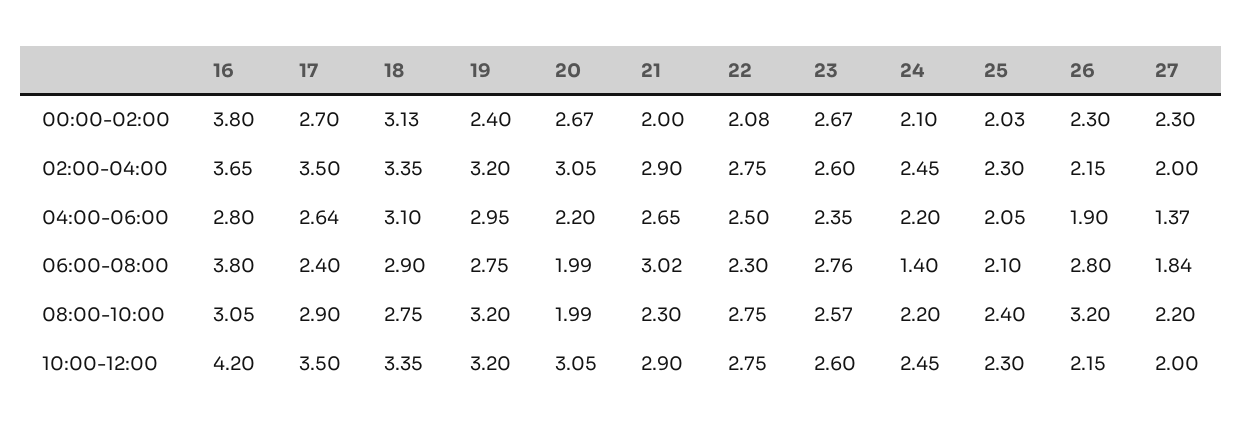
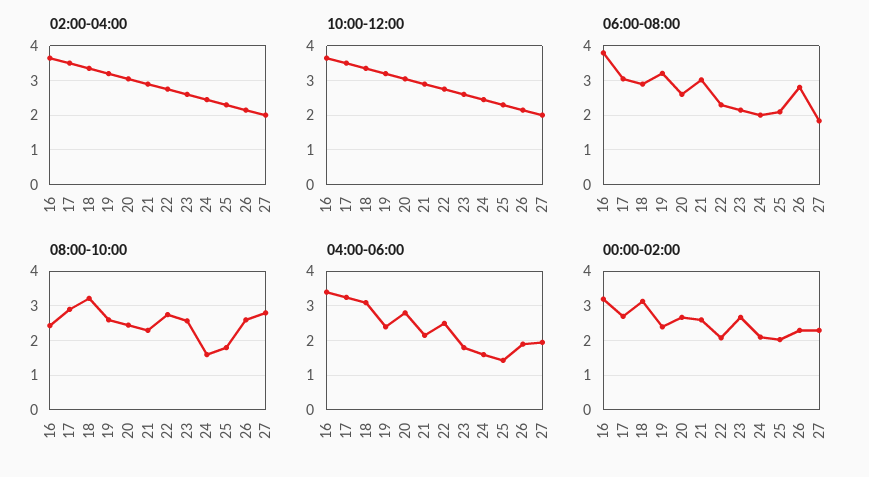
  {
    "00:00-02:00": {
-     "16": 3.8,
+     "16": 3.2,
      "17": 2.7,
      "18": 3.13,
      "19": 2.4,
      "20": 2.67,
-     "21": 2,
+     "21": 2.6,
      "22": 2.08,
      "23": 2.67,
      "24": 2.1,
      "25": 2.03,
      "26": 2.3,
      "27": 2.3
    },
    "02:00-04:00": {
      "16": 3.65,
      "17": 3.5,
      "18": 3.35,
      "19": 3.2,
      "20": 3.05,
      "21": 2.9,
      "22": 2.75,
      "23": 2.6,
      "24": 2.45,
      "25": 2.3,
      "26": 2.15,
      "27": 2
    },
    "04:00-06:00": {
-     "16": 2.8,
+     "16": 3.4,
-     "17": 2.64,
+     "17": 3.2,
      "18": 3.1,
-     "19": 2.95,
+     "19": 2.4,
-     "20": 2.2,
+     "20": 2.8,
-     "21": 2.65,
+     "21": 2.2,
      "22": 2.5,
-     "23": 2.35,
+     "23": 1.8,
-     "24": 2.2,
+     "24": 1.6,
-     "25": 2.05,
+     "25": 1.4,
      "26": 1.9,
-     "27": 1.37
+     "27": 2
    },
    "06:00-08:00": {
      "16": 3.8,
-     "17": 2.4,
+     "17": 3,
      "18": 2.9,
-     "19": 2.75,
+     "19": 3.2,
-     "20": 1.99,
+     "20": 2.6,
      "21": 3.02,
      "22": 2.3,
-     "23": 2.76,
+     "23": 2.2,
-     "24": 1.4,
+     "24": 2,
      "25": 2.1,
      "26": 2.8,
      "27": 1.84
    },
    "08:00-10:00": {
-     "16": 3.05,
+     "16": 2.4,
      "17": 2.9,
-     "18": 2.75,
+     "18": 3.2,
-     "19": 3.2,
+     "19": 2.6,
-     "20": 1.99,
+     "20": 2.4,
      "21": 2.3,
      "22": 2.75,
      "23": 2.57,
-     "24": 2.2,
+     "24": 1.6,
-     "25": 2.4,
+     "25": 1.8,
-     "26": 3.2,
+     "26": 2.6,
-     "27": 2.2
+     "27": 2.8
    },
    "10:00-12:00": {
-     "16": 4.2,
+     "16": 3.6,
      "17": 3.5,
      "18": 3.35,
      "19": 3.2,
      "20": 3.05,
      "21": 2.9,
      "22": 2.75,
      "23": 2.6,
      "24": 2.45,
      "25": 2.3,
      "26": 2.15,
      "27": 2
    }
  }

